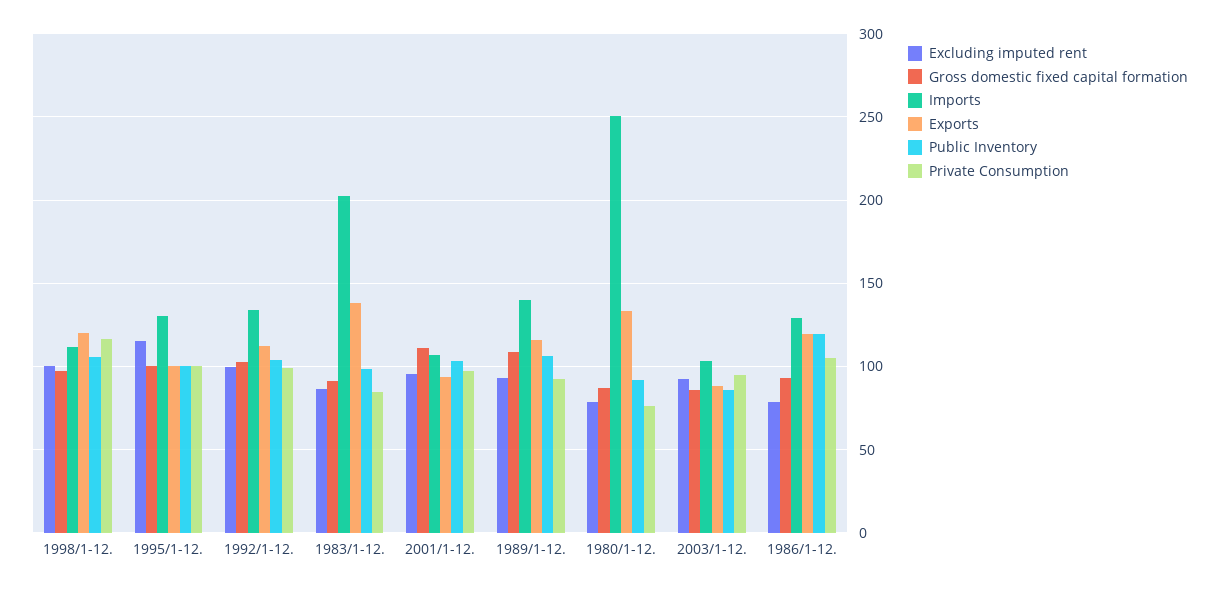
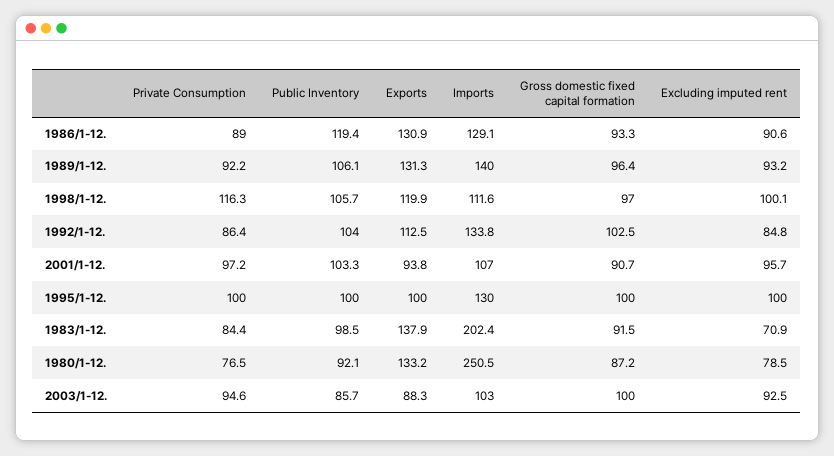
  {
    "Excluding imputed rent": {
      "1998/1-12.": 100.1,
-     "1995/1-12.": 115,
+     "1995/1-12.": 100,
-     "1992/1-12.": 100,
+     "1992/1-12.": 84.8,
-     "1983/1-12.": 85,
+     "1983/1-12.": 70.9,
      "2001/1-12.": 95.7,
      "1989/1-12.": 93.2,
      "1980/1-12.": 78.5,
      "2003/1-12.": 92.5,
-     "1986/1-12.": 80
+     "1986/1-12.": 90.6
    },
    "Gross domestic fixed capital formation": {
      "1998/1-12.": 97,
      "1995/1-12.": 100,
      "1992/1-12.": 102.5,
      "1983/1-12.": 91.5,
-     "2001/1-12.": 110,
+     "2001/1-12.": 90.7,
-     "1989/1-12.": 110,
+     "1989/1-12.": 96.4,
      "1980/1-12.": 87.2,
-     "2003/1-12.": 85,
+     "2003/1-12.": 100,
      "1986/1-12.": 93.3
    },
    "Imports": {
      "1998/1-12.": 111.6,
      "1995/1-12.": 130,
      "1992/1-12.": 133.8,
      "1983/1-12.": 202.4,
      "2001/1-12.": 107,
      "1989/1-12.": 140,
      "1980/1-12.": 250.5,
      "2003/1-12.": 103,
      "1986/1-12.": 129.1
    },
    "Exports": {
      "1998/1-12.": 119.9,
      "1995/1-12.": 100,
      "1992/1-12.": 112.5,
      "1983/1-12.": 137.9,
      "2001/1-12.": 93.8,
-     "1989/1-12.": 115,
+     "1989/1-12.": 131.3,
      "1980/1-12.": 133.2,
      "2003/1-12.": 88.3,
-     "1986/1-12.": 120
+     "1986/1-12.": 130.9
    },
    "Public Inventory": {
      "1998/1-12.": 105.7,
      "1995/1-12.": 100,
      "1992/1-12.": 104,
      "1983/1-12.": 98.5,
      "2001/1-12.": 103.3,
      "1989/1-12.": 106.1,
      "1980/1-12.": 92.1,
      "2003/1-12.": 85.7,
      "1986/1-12.": 119.4
    },
    "Private Consumption": {
      "1998/1-12.": 116.3,
      "1995/1-12.": 100,
-     "1992/1-12.": 100,
+     "1992/1-12.": 86.4,
      "1983/1-12.": 84.4,
      "2001/1-12.": 97.2,
      "1989/1-12.": 92.2,
      "1980/1-12.": 76.5,
      "2003/1-12.": 94.6,
-     "1986/1-12.": 105
+     "1986/1-12.": 89
    }
  }

